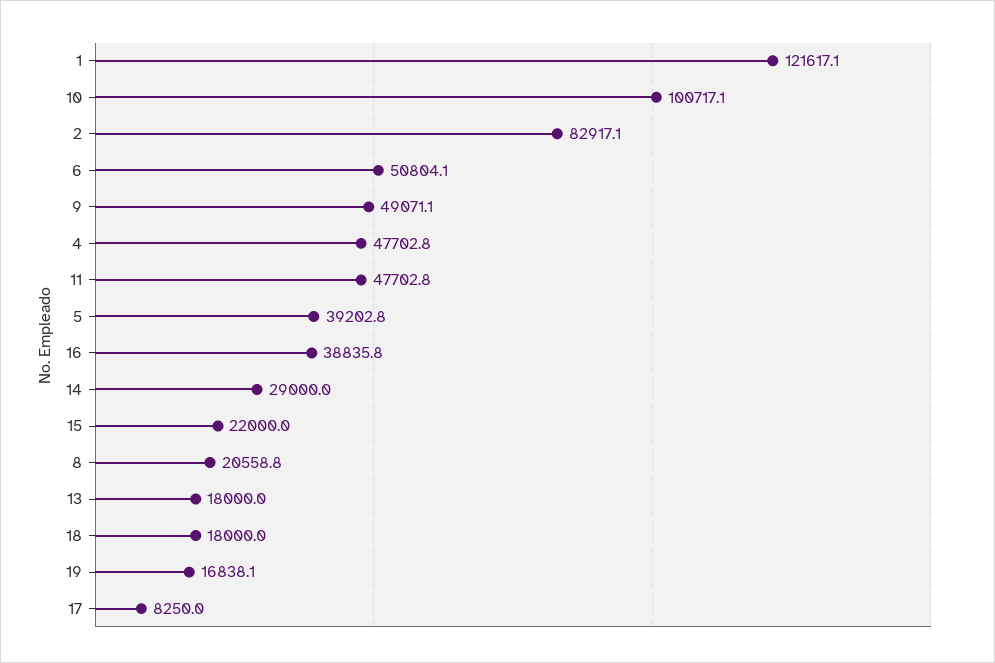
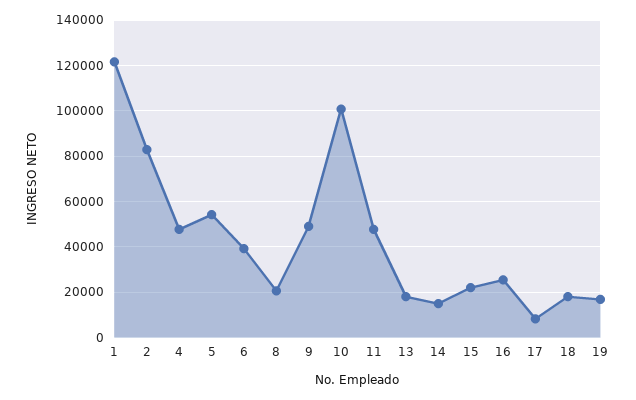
  {
    "1": 121617.1,
    "10": 100717.1,
    "2": 82917.1,
-   "6": 50804.1,
+   "6": 40000,
    "9": 49071.1,
    "4": 47702.8,
    "11": 47702.8,
-   "5": 39202.8,
+   "5": 55000,
-   "16": 38835.8,
+   "16": 25000,
-   "14": 29000,
+   "14": 15000,
    "15": 22000,
    "8": 20558.8,
    "13": 18000,
    "18": 18000,
    "19": 16838.1,
    "17": 8250
  }

